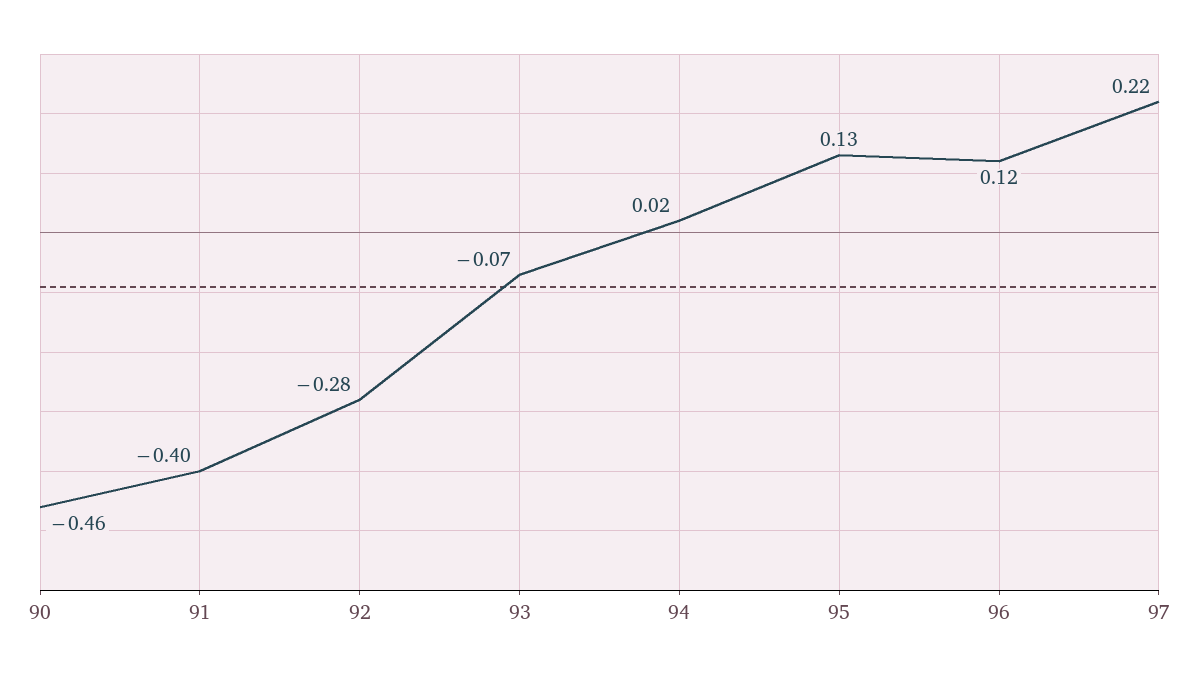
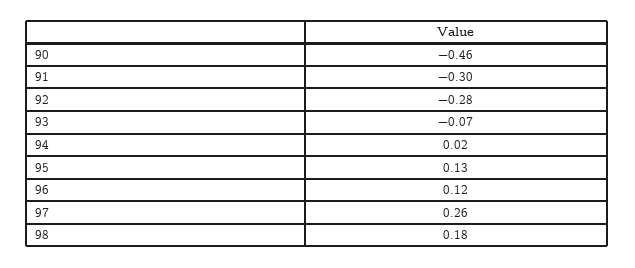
  {
    "90": -0.46,
-   "91": -0.4,
+   "91": -0.3,
    "92": -0.28,
    "93": -0.07,
    "94": 0.02,
    "95": 0.13,
    "96": 0.12,
-   "97": 0.22
+   "97": 0.26,
+   "98": 0.18
  }

